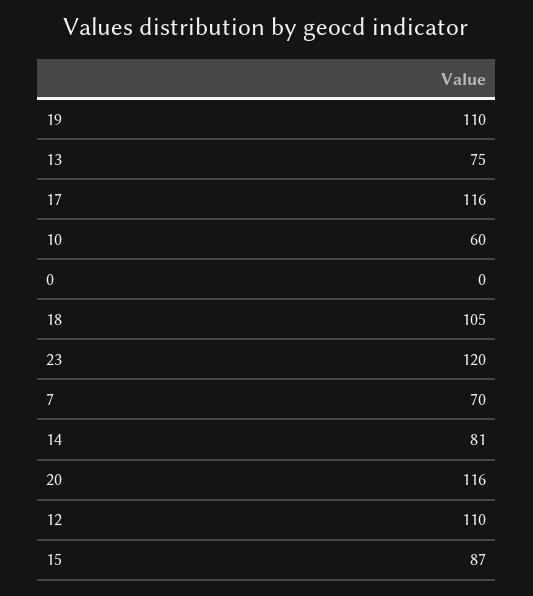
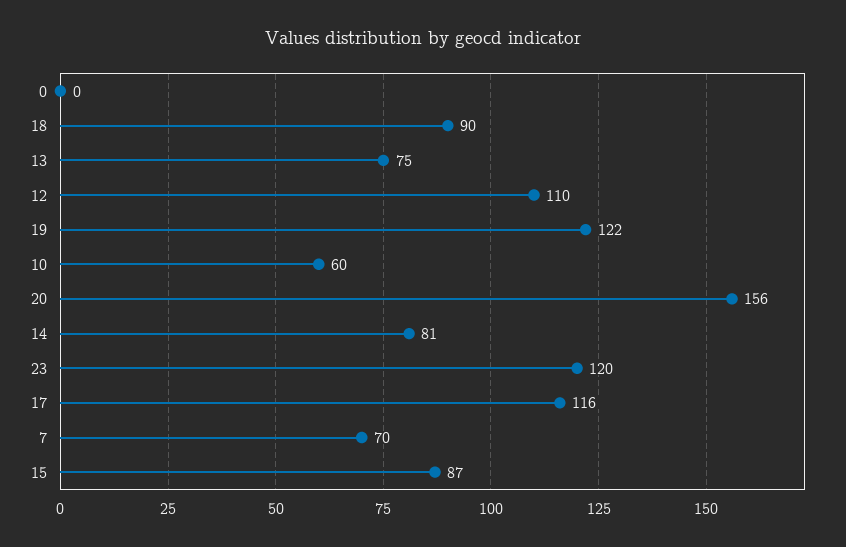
  {
-   "19": 110,
+   "19": 122,
    "13": 75,
    "17": 116,
    "10": 60,
    "0": 0,
-   "18": 105,
+   "18": 90,
    "23": 120,
    "7": 70,
    "14": 81,
-   "20": 116,
+   "20": 156,
    "12": 110,
    "15": 87
  }

